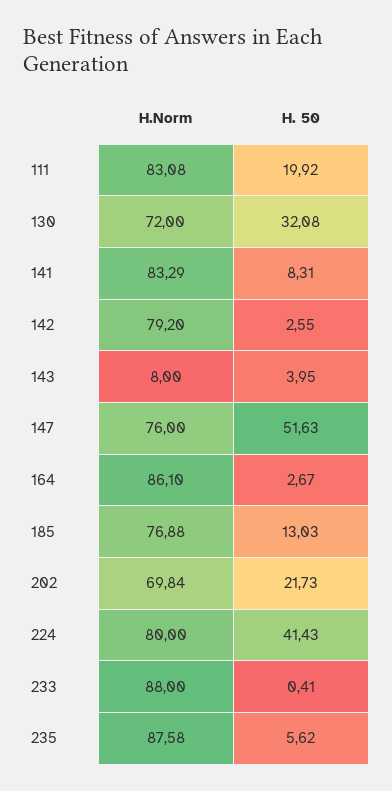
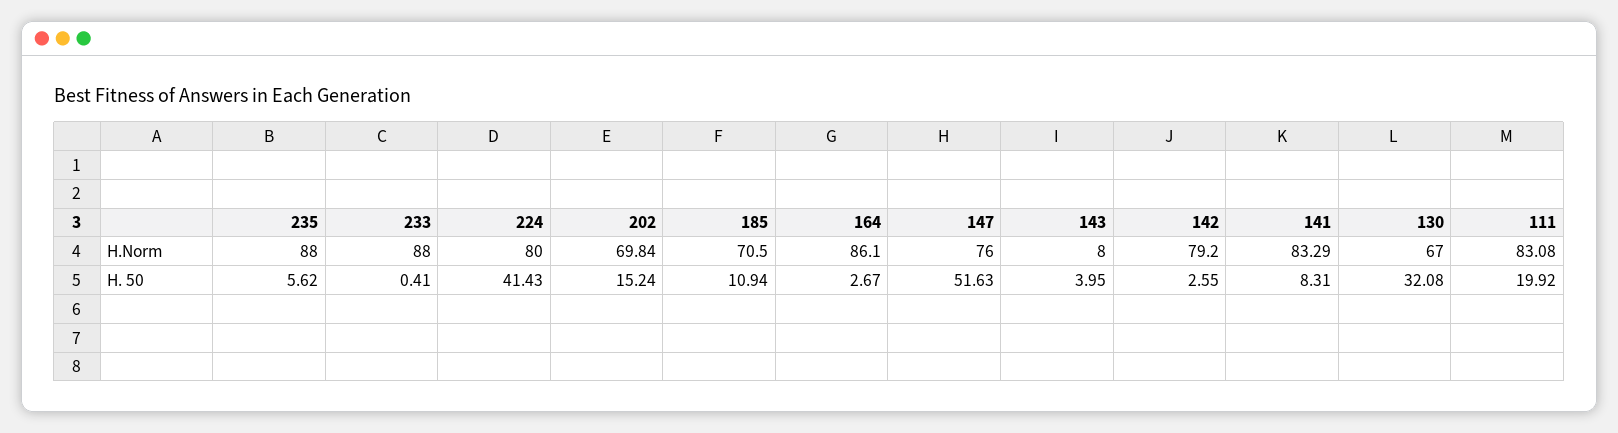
  {
    "H.Norm": {
      "111": 83.08,
-     "130": 72,
+     "130": 67,
      "141": 83.29,
      "142": 79.2,
      "143": 8,
      "147": 76,
      "164": 86.1,
-     "185": 76.88,
+     "185": 70.5,
      "202": 69.84,
      "224": 80,
      "233": 88,
-     "235": 87.58
+     "235": 88
    },
    "H. 50": {
      "111": 19.92,
      "130": 32.08,
      "141": 8.31,
      "142": 2.55,
      "143": 3.95,
      "147": 51.63,
      "164": 2.67,
-     "185": 13.03,
+     "185": 10.94,
-     "202": 21.73,
+     "202": 15.24,
      "224": 41.43,
      "233": 0.41,
      "235": 5.62
    }
  }

